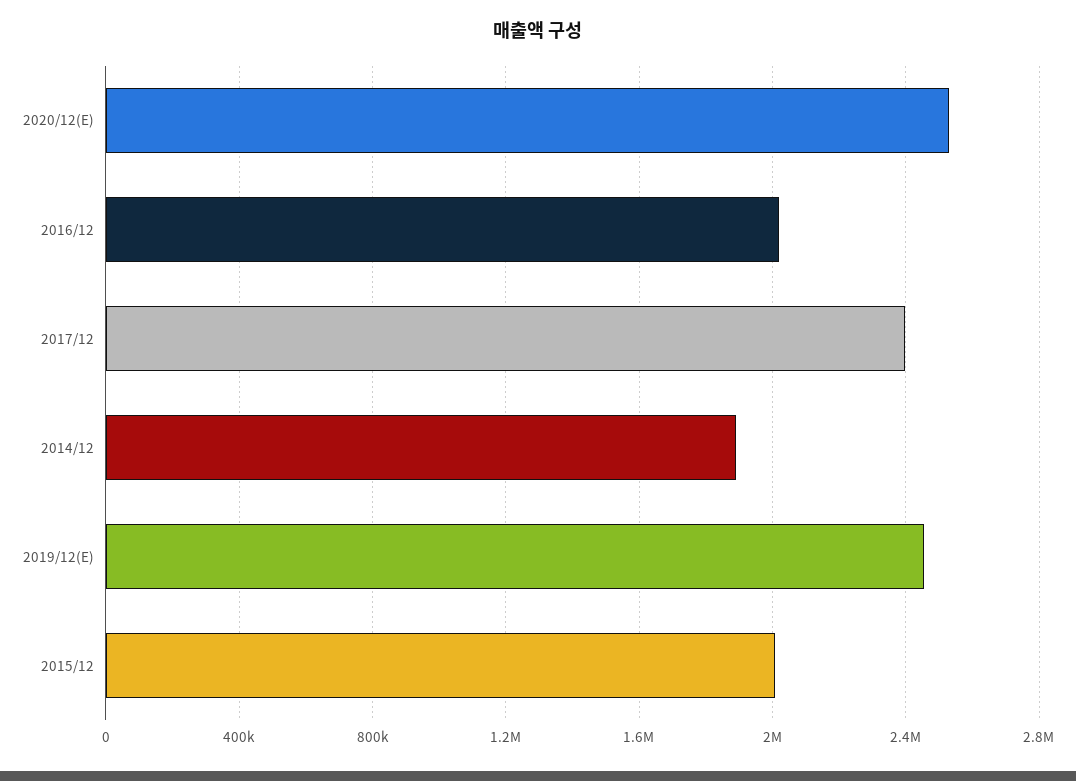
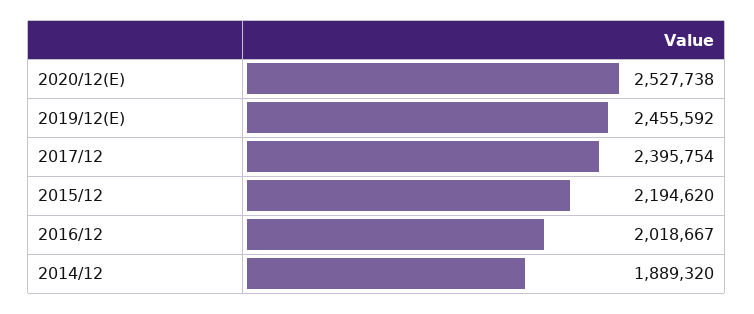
  {
    "2020/12(E)": 2527738,
    "2016/12": 2018667,
    "2017/12": 2395754,
    "2014/12": 1889320,
    "2019/12(E)": 2455592,
-   "2015/12": 2000000
+   "2015/12": 2194620
  }

